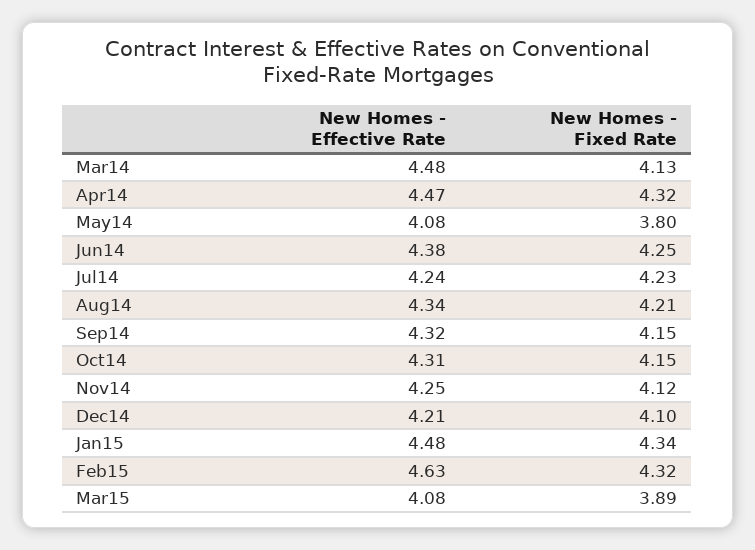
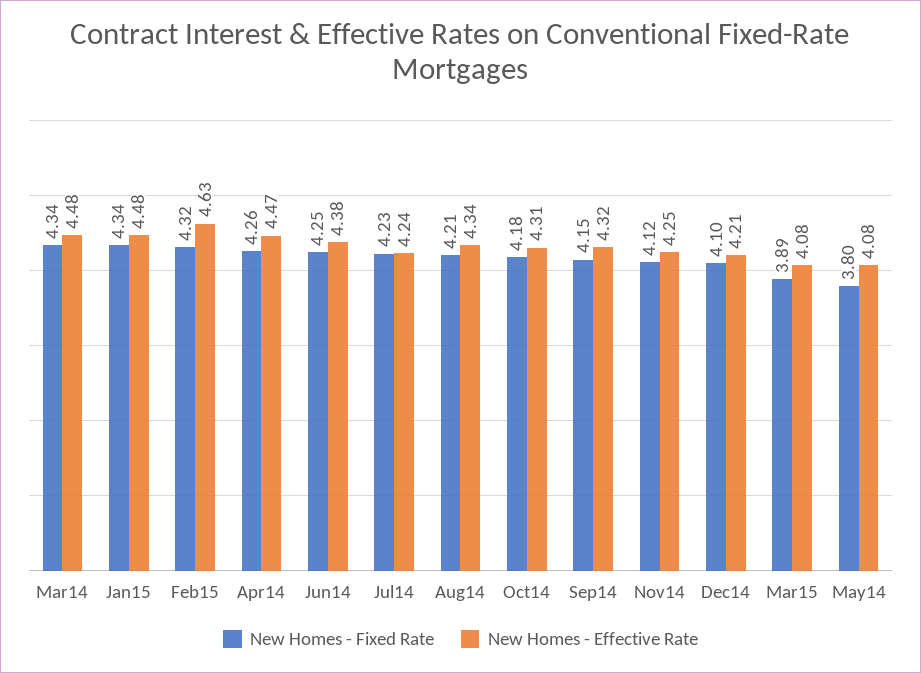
  {
    "New Homes - Effective Rate": {
      "Mar14": 4.48,
      "Apr14": 4.47,
      "May14": 4.08,
      "Jun14": 4.38,
      "Jul14": 4.24,
      "Aug14": 4.34,
      "Sep14": 4.32,
      "Oct14": 4.31,
      "Nov14": 4.25,
      "Dec14": 4.21,
      "Jan15": 4.48,
      "Feb15": 4.63,
      "Mar15": 4.08
    },
    "New Homes - Fixed Rate": {
-     "Mar14": 4.13,
+     "Mar14": 4.34,
-     "Apr14": 4.32,
+     "Apr14": 4.26,
      "May14": 3.8,
      "Jun14": 4.25,
      "Jul14": 4.23,
      "Aug14": 4.21,
      "Sep14": 4.15,
-     "Oct14": 4.15,
+     "Oct14": 4.18,
      "Nov14": 4.12,
      "Dec14": 4.1,
      "Jan15": 4.34,
      "Feb15": 4.32,
      "Mar15": 3.89
    }
  }

